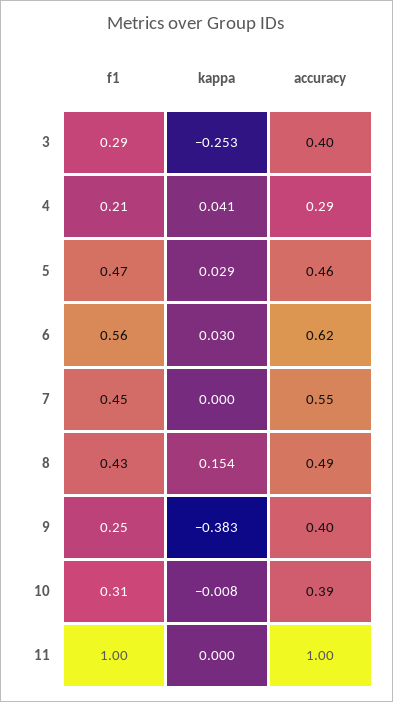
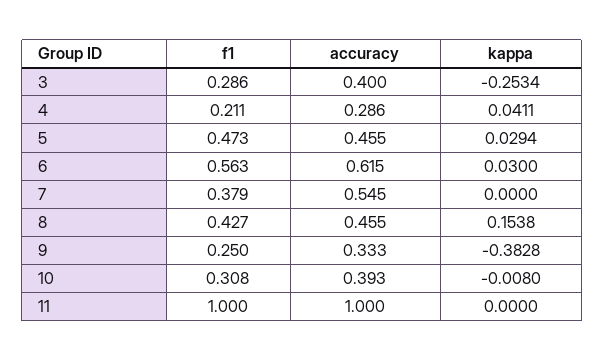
  {
    "f1": {
      "3": 0.286,
      "4": 0.211,
      "5": 0.473,
      "6": 0.563,
-     "7": 0.45,
+     "7": 0.379,
      "8": 0.427,
      "9": 0.25,
      "10": 0.308,
      "11": 1
    },
    "kappa": {
      "3": -0.2534,
      "4": 0.0411,
      "5": 0.0294,
      "6": 0.03,
      "7": 0,
      "8": 0.1538,
      "9": -0.3828,
      "10": -0.008,
      "11": 0
    },
    "accuracy": {
      "3": 0.4,
      "4": 0.286,
      "5": 0.455,
      "6": 0.615,
      "7": 0.545,
-     "8": 0.49,
+     "8": 0.455,
-     "9": 0.4,
+     "9": 0.333,
      "10": 0.393,
      "11": 1
    }
  }

